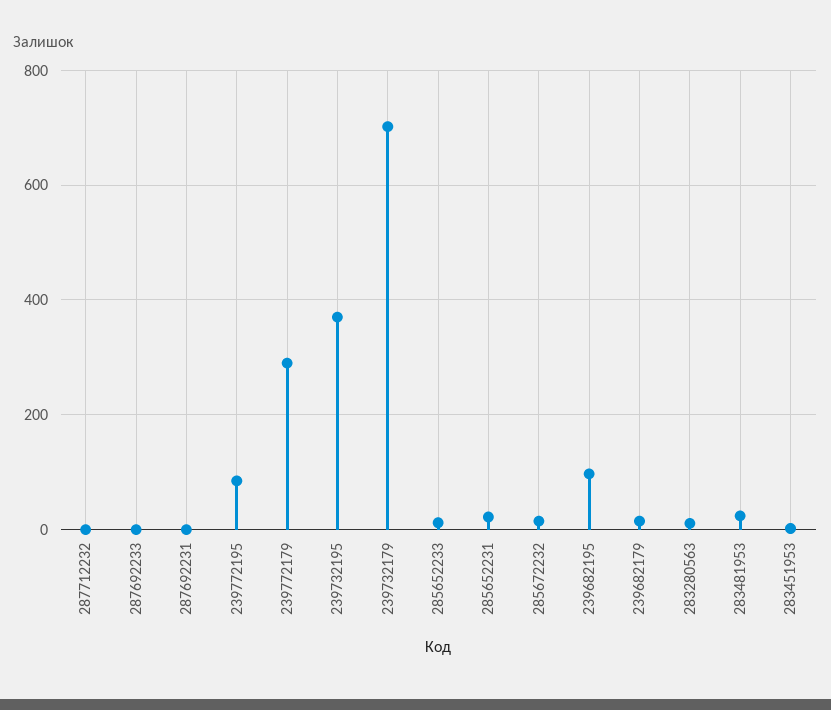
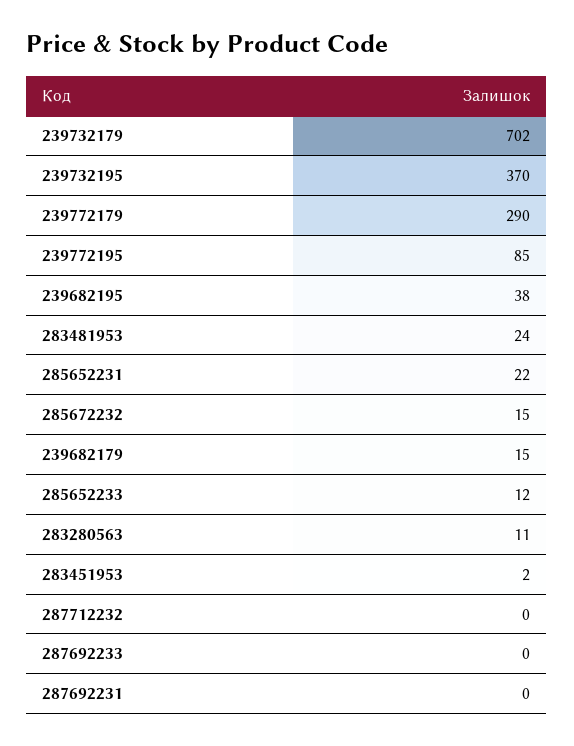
  {
    "287712232": 0,
    "287692233": 0,
    "287692231": 0,
    "239772195": 85,
    "239772179": 290,
    "239732195": 370,
    "239732179": 702,
    "285652233": 12,
    "285652231": 22,
    "285672232": 15,
-   "239682195": 100,
+   "239682195": 38,
    "239682179": 15,
    "283280563": 11,
    "283481953": 24,
    "283451953": 2
  }

